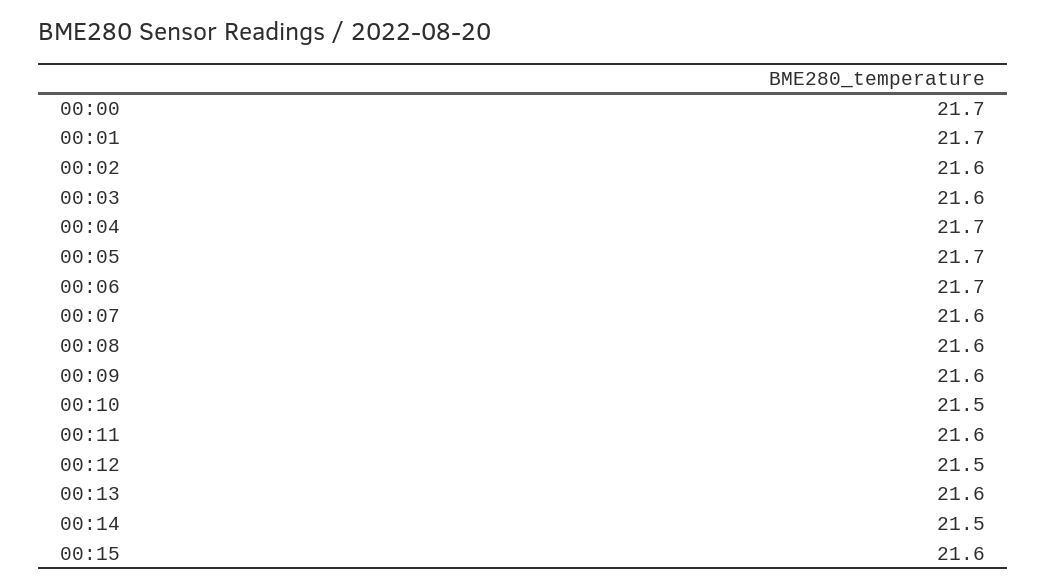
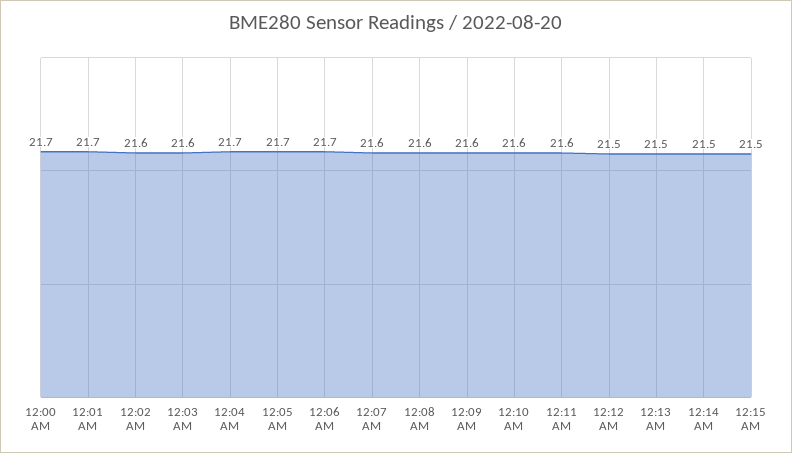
  {
    "00:00": 21.7,
    "00:01": 21.7,
    "00:02": 21.6,
    "00:03": 21.6,
    "00:04": 21.7,
    "00:05": 21.7,
    "00:06": 21.7,
    "00:07": 21.6,
    "00:08": 21.6,
    "00:09": 21.6,
-   "00:10": 21.5,
+   "00:10": 21.6,
    "00:11": 21.6,
    "00:12": 21.5,
-   "00:13": 21.6,
+   "00:13": 21.5,
    "00:14": 21.5,
-   "00:15": 21.6
+   "00:15": 21.5
  }

